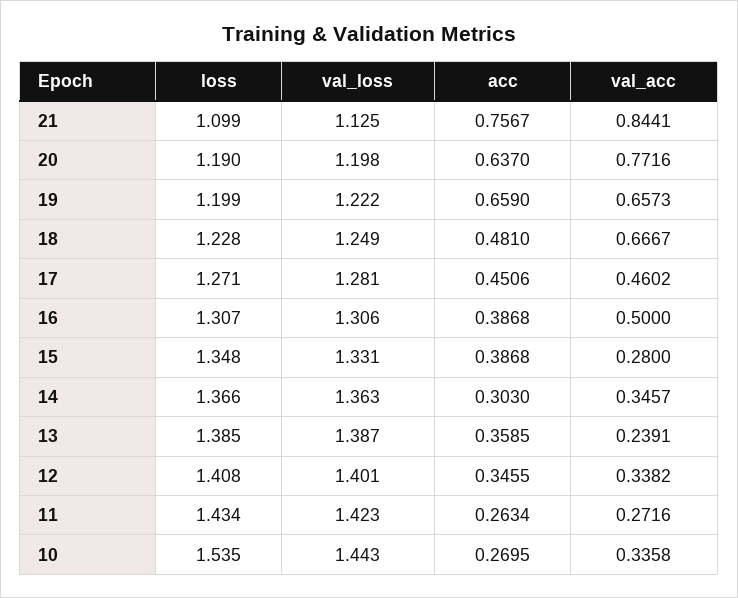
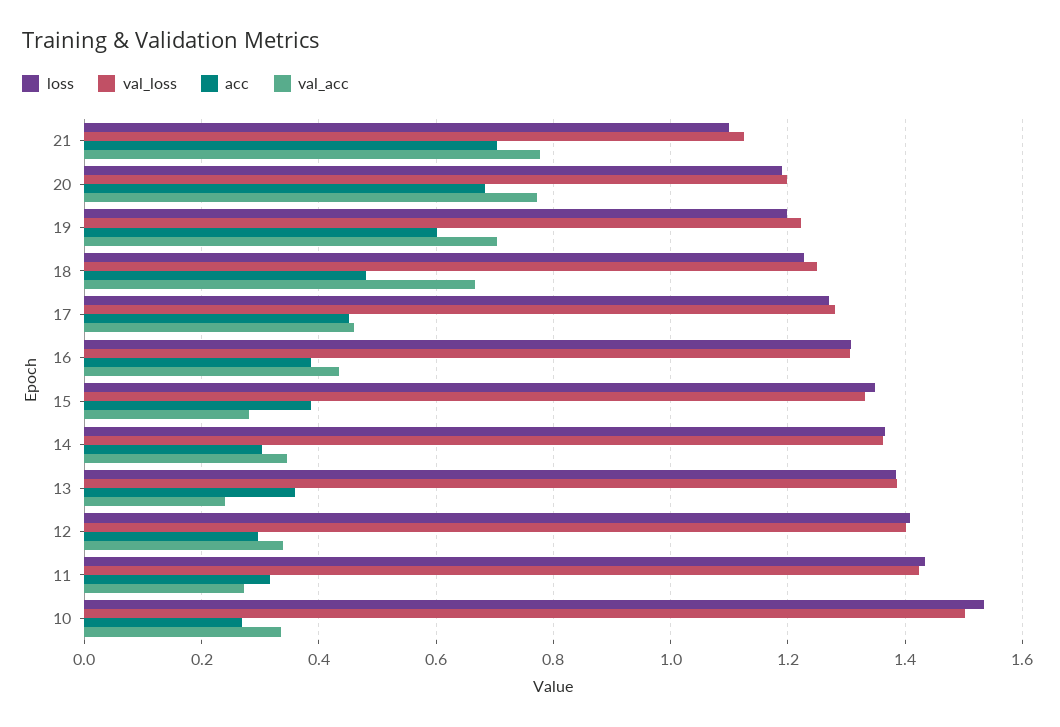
  {
    "loss": {
      "21": 1.099,
      "20": 1.19,
      "19": 1.199,
      "18": 1.228,
      "17": 1.271,
      "16": 1.307,
      "15": 1.348,
      "14": 1.366,
      "13": 1.385,
      "12": 1.408,
      "11": 1.434,
      "10": 1.535
    },
    "val_loss": {
      "21": 1.125,
      "20": 1.198,
      "19": 1.222,
      "18": 1.249,
      "17": 1.281,
      "16": 1.306,
      "15": 1.331,
      "14": 1.363,
      "13": 1.387,
      "12": 1.401,
      "11": 1.423,
-     "10": 1.443
+     "10": 1.5
    },
    "acc": {
-     "21": 0.7567,
+     "21": 0.7,
-     "20": 0.637,
+     "20": 0.68,
-     "19": 0.659,
+     "19": 0.6,
      "18": 0.481,
      "17": 0.4506,
      "16": 0.3868,
      "15": 0.3868,
      "14": 0.303,
      "13": 0.3585,
-     "12": 0.3455,
+     "12": 0.3,
-     "11": 0.2634,
+     "11": 0.32,
      "10": 0.2695
    },
    "val_acc": {
-     "21": 0.8441,
+     "21": 0.78,
      "20": 0.7716,
-     "19": 0.6573,
+     "19": 0.7,
      "18": 0.6667,
      "17": 0.4602,
-     "16": 0.5,
+     "16": 0.44,
      "15": 0.28,
      "14": 0.3457,
      "13": 0.2391,
      "12": 0.3382,
      "11": 0.2716,
      "10": 0.3358
    }
  }

